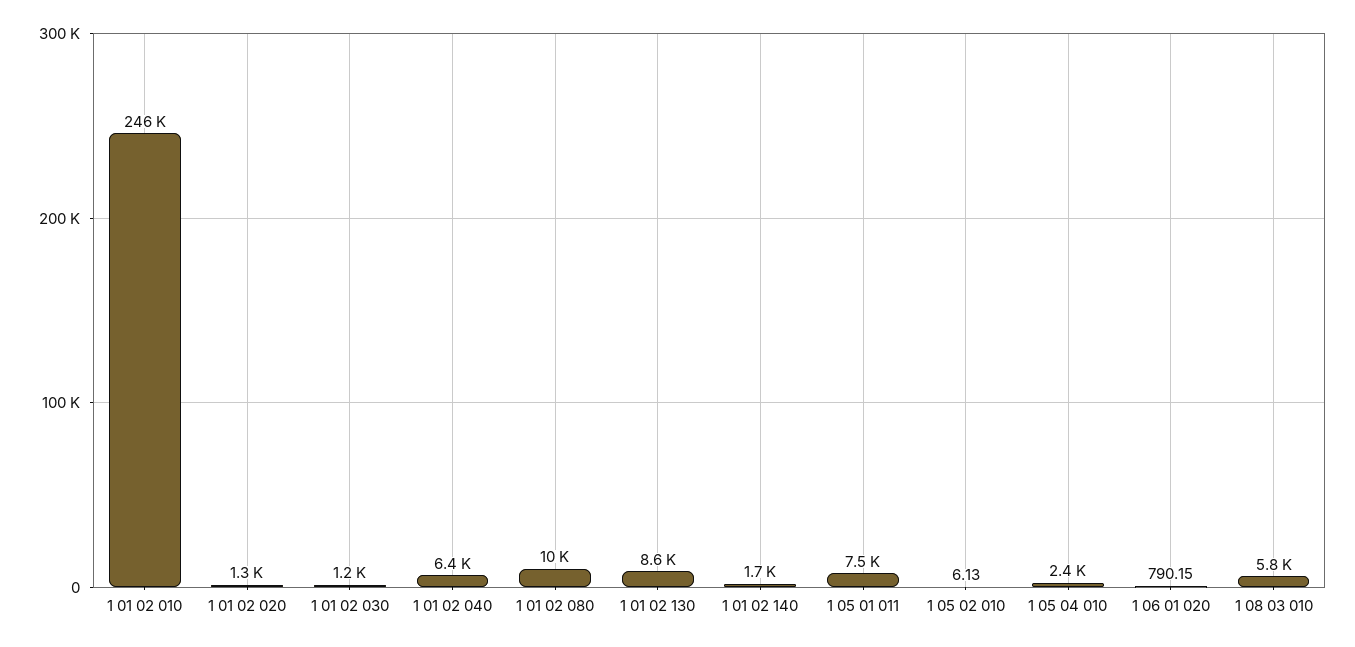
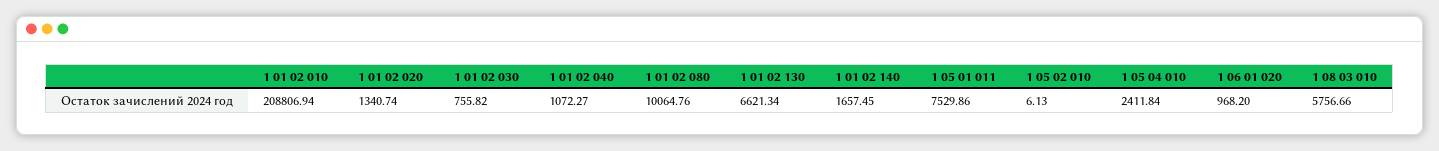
  {
-   "1 01 02 010": 246000,
+   "1 01 02 010": 208806.94,
    "1 01 02 020": 1340.74,
-   "1 01 02 030": 1200,
+   "1 01 02 030": 755.82,
-   "1 01 02 040": 6400,
+   "1 01 02 040": 1072.27,
    "1 01 02 080": 10064.76,
-   "1 01 02 130": 8600,
+   "1 01 02 130": 6621.34,
    "1 01 02 140": 1657.45,
    "1 05 01 011": 7529.86,
    "1 05 02 010": 6.13,
    "1 05 04 010": 2411.84,
-   "1 06 01 020": 790.15,
+   "1 06 01 020": 968.2,
    "1 08 03 010": 5756.66
  }

